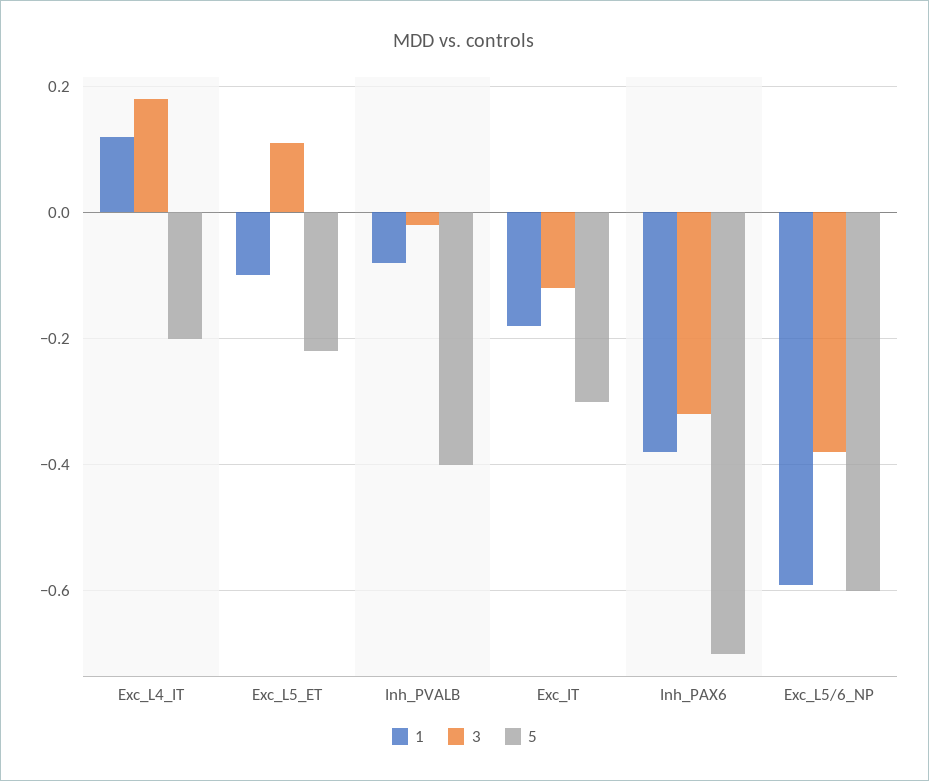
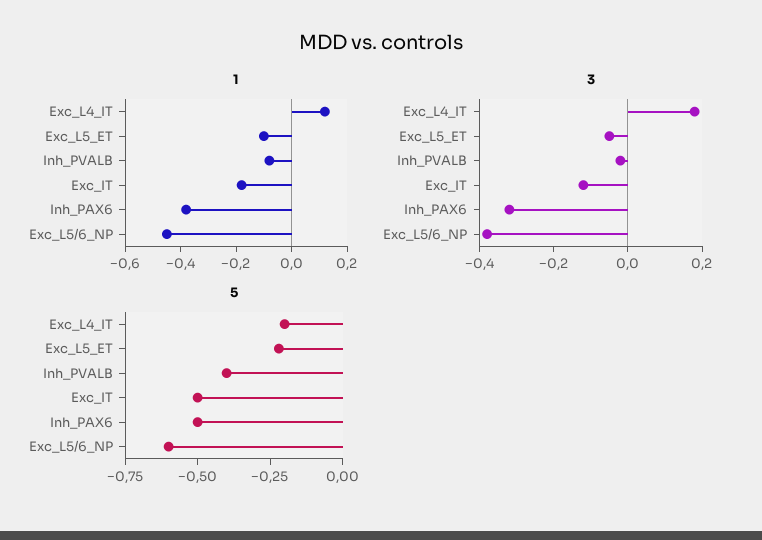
  {
    "1": {
      "Exc_L4_IT": 0.1,
      "Exc_L5_ET": -0.1,
      "Inh_PVALB": -0.1,
      "Exc_IT": -0.2,
      "Inh_PAX6": -0.4,
-     "Exc_L5/6_NP": -0.6
+     "Exc_L5/6_NP": -0.45
    },
    "3": {
      "Exc_L4_IT": 0.2,
-     "Exc_L5_ET": 0.1,
+     "Exc_L5_ET": -0.05,
      "Inh_PVALB": 0,
      "Exc_IT": -0.1,
      "Inh_PAX6": -0.3,
      "Exc_L5/6_NP": -0.4
    },
    "5": {
      "Exc_L4_IT": -0.2,
      "Exc_L5_ET": -0.2,
      "Inh_PVALB": -0.4,
-     "Exc_IT": -0.3,
+     "Exc_IT": -0.5,
-     "Inh_PAX6": -0.7,
+     "Inh_PAX6": -0.5,
      "Exc_L5/6_NP": -0.6
    }
  }

